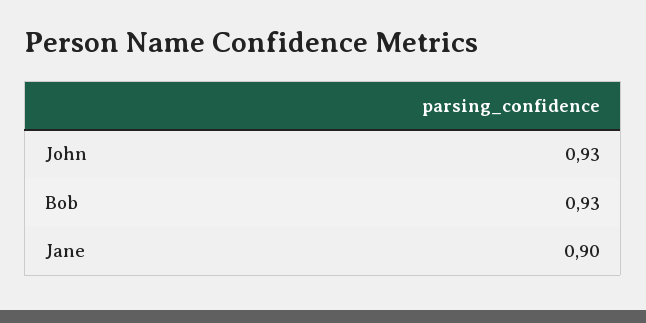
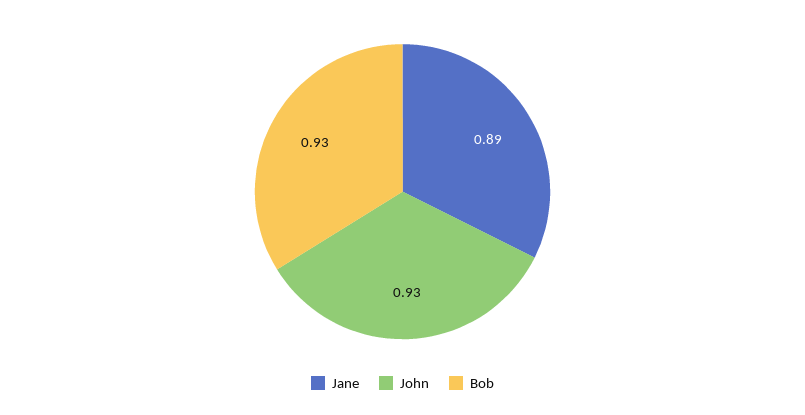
  {
    "John": 0.93,
    "Bob": 0.93,
-   "Jane": 0.9
+   "Jane": 0.89
  }

